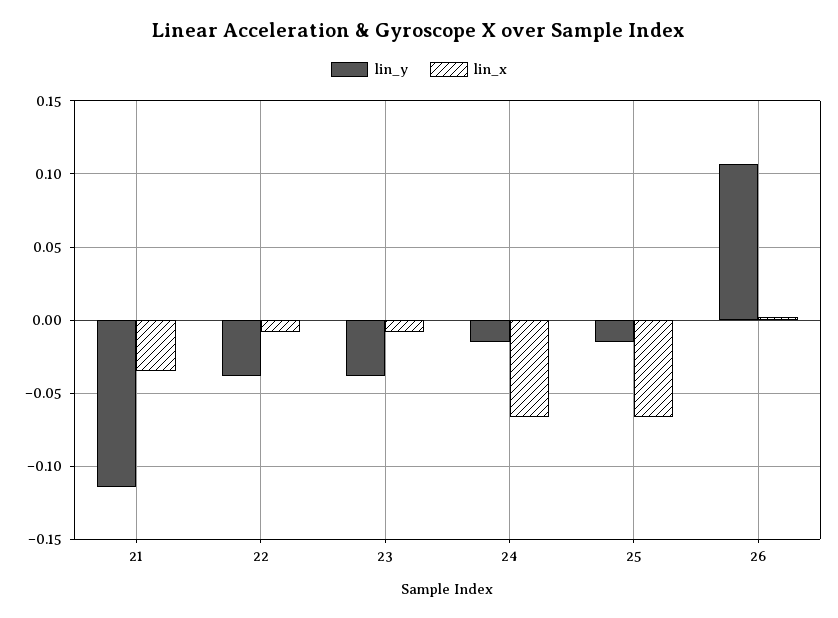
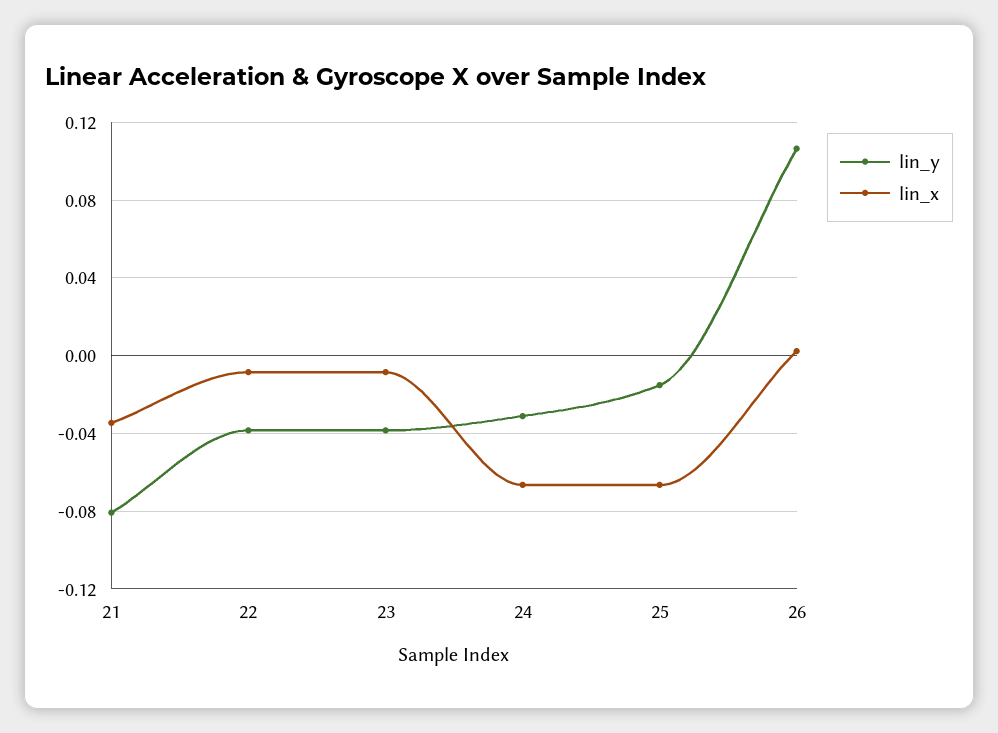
  {
    "lin_y": {
-     "21": -0.115,
+     "21": -0.08,
      "22": -0.04,
      "23": -0.04,
-     "24": -0.015,
+     "24": -0.03,
      "25": -0.015,
      "26": 0.105
    },
    "lin_x": {
      "21": -0.035,
      "22": -0.01,
      "23": -0.01,
      "24": -0.065,
      "25": -0.065,
      "26": 0
    }
  }

